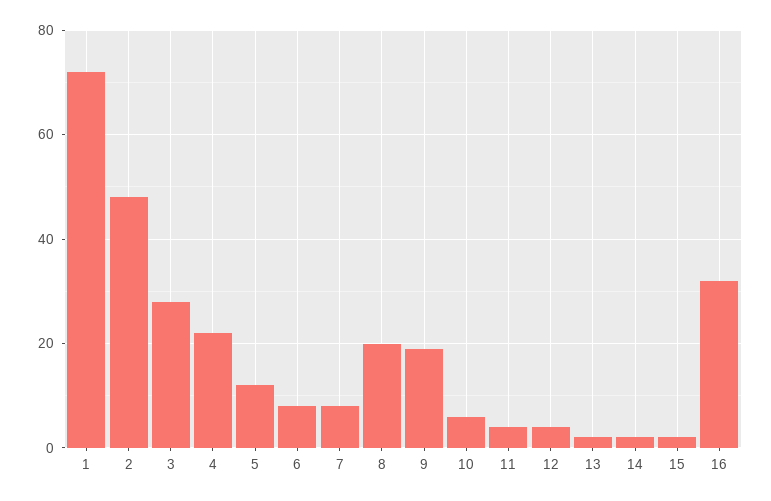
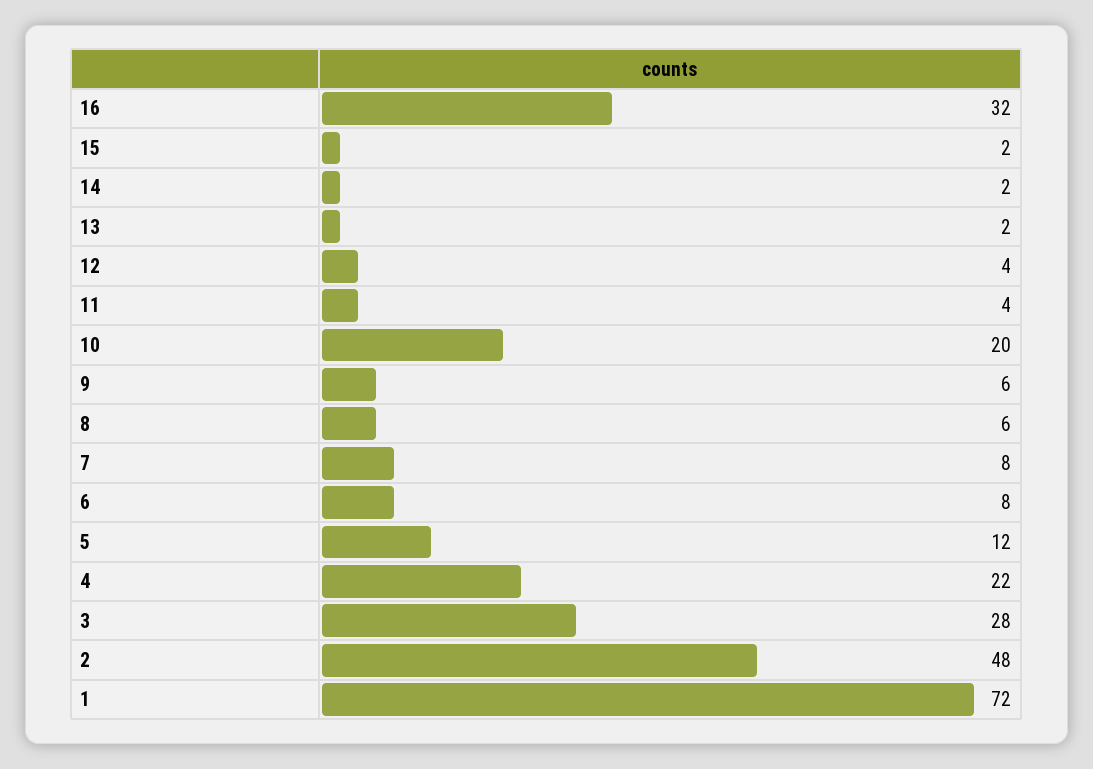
  {
    "1": 72,
    "2": 48,
    "3": 28,
    "4": 22,
    "5": 12,
    "6": 8,
    "7": 8,
-   "8": 20,
+   "8": 6,
-   "9": 20,
+   "9": 6,
-   "10": 5,
+   "10": 20,
    "11": 4,
    "12": 4,
    "13": 2,
    "14": 2,
    "15": 2,
    "16": 32
  }

